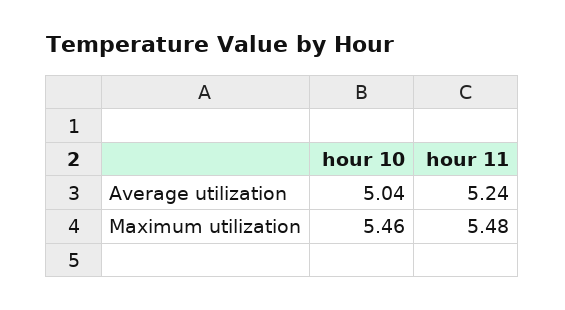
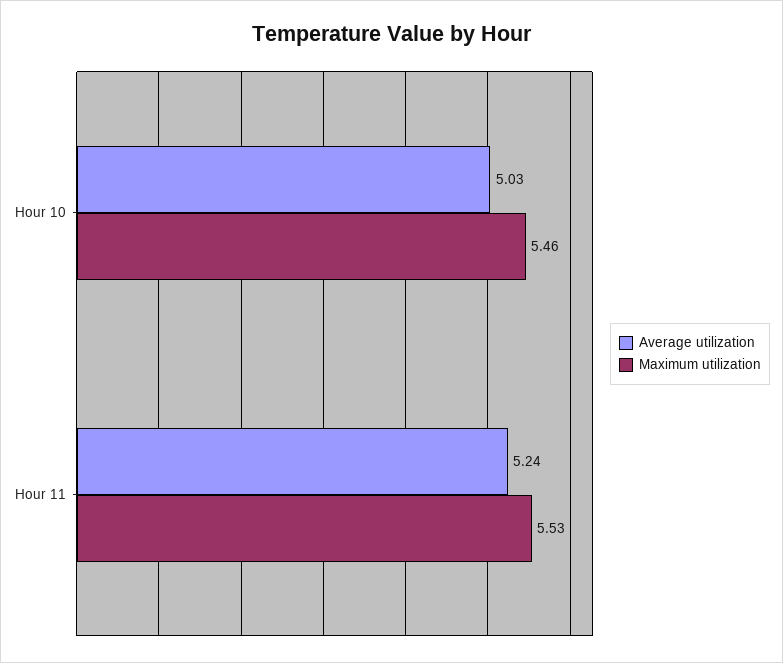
  {
    "Average utilization": {
-     "hour 10": 5.04,
+     "hour 10": 5.03,
      "hour 11": 5.24
    },
    "Maximum utilization": {
      "hour 10": 5.46,
-     "hour 11": 5.48
+     "hour 11": 5.53
    }
  }

